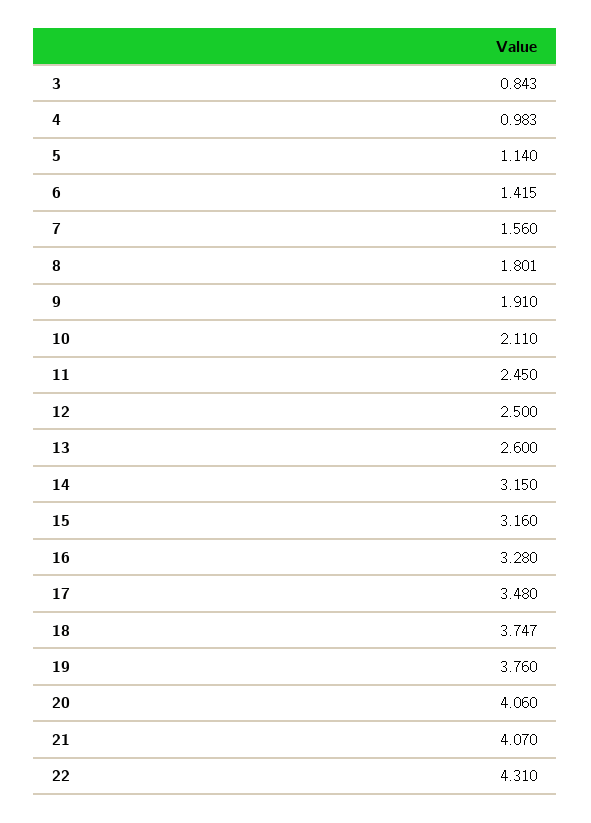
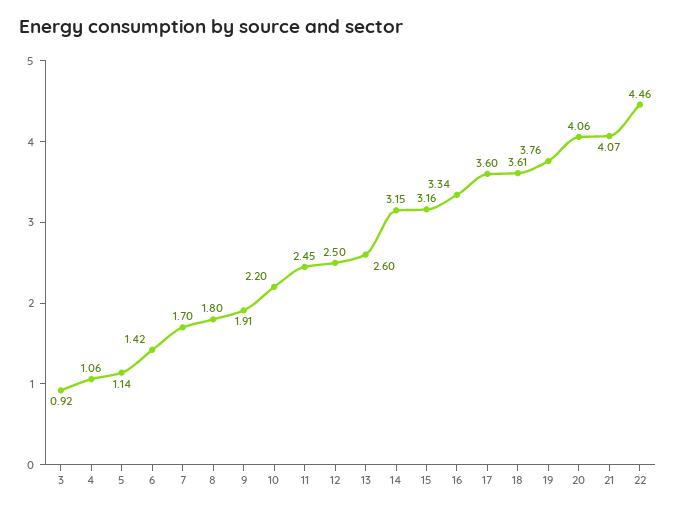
  {
-   "3": 0.843,
+   "3": 0.92,
-   "4": 0.983,
+   "4": 1.06,
    "5": 1.14,
    "6": 1.415,
-   "7": 1.56,
+   "7": 1.7,
    "8": 1.801,
    "9": 1.91,
-   "10": 2.11,
+   "10": 2.2,
    "11": 2.45,
    "12": 2.5,
    "13": 2.6,
    "14": 3.15,
    "15": 3.16,
-   "16": 3.28,
+   "16": 3.34,
-   "17": 3.48,
+   "17": 3.6,
-   "18": 3.747,
+   "18": 3.61,
    "19": 3.76,
    "20": 4.06,
    "21": 4.07,
-   "22": 4.31
+   "22": 4.46
  }

